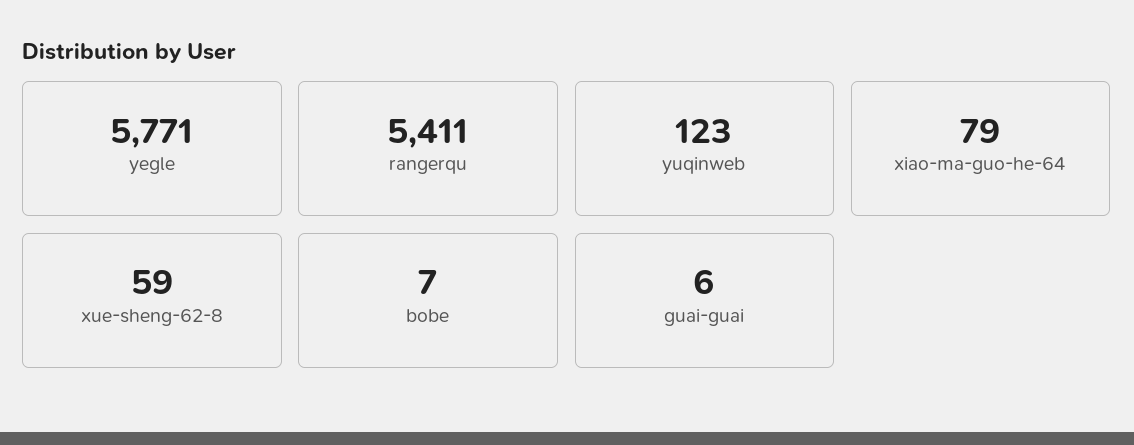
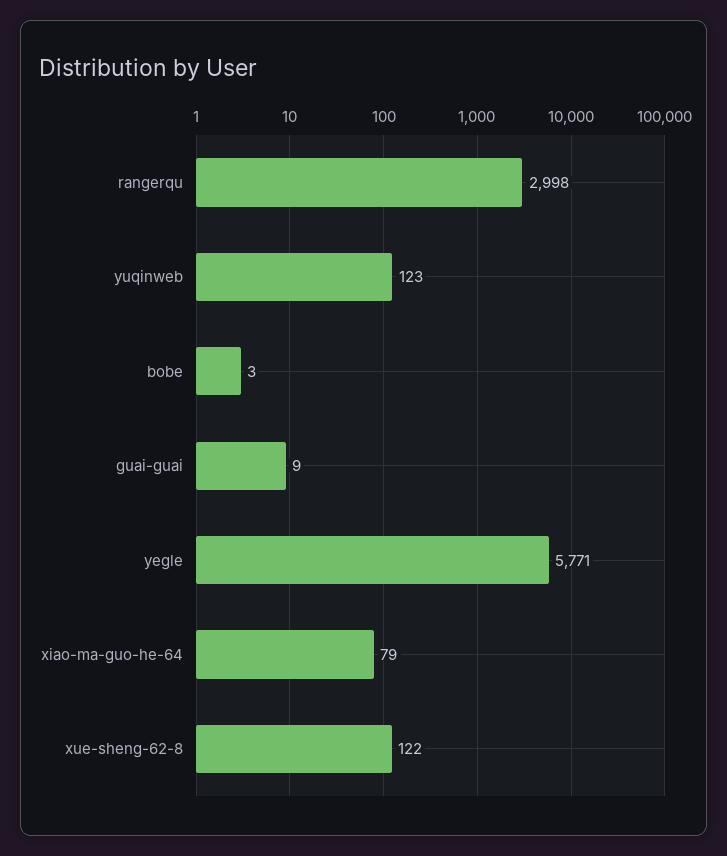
  {
    "yegle": 5771,
-   "rangerqu": 5411,
+   "rangerqu": 2998,
    "yuqinweb": 123,
    "xiao-ma-guo-he-64": 79,
-   "xue-sheng-62-8": 59,
+   "xue-sheng-62-8": 122,
-   "bobe": 7,
+   "bobe": 3,
-   "guai-guai": 6
+   "guai-guai": 9
  }

